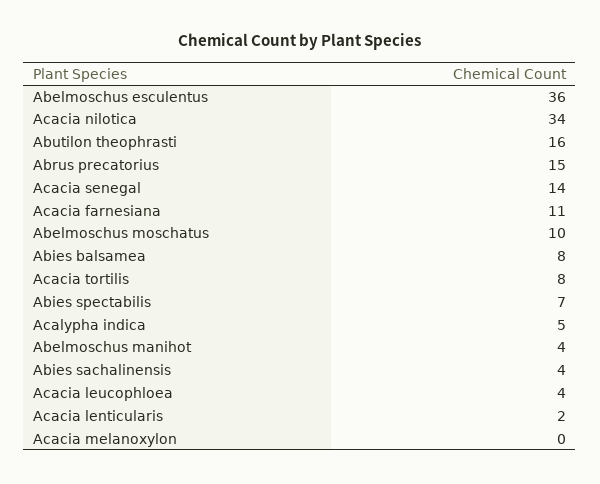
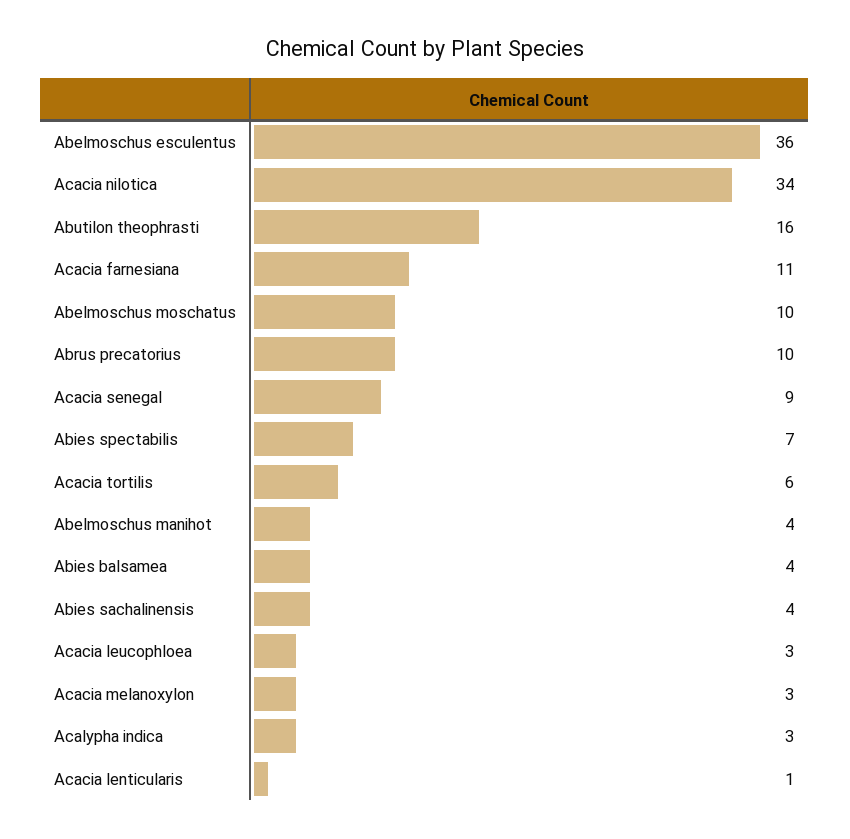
  {
    "Abelmoschus esculentus": 36,
    "Acacia nilotica": 34,
    "Abutilon theophrasti": 16,
-   "Abrus precatorius": 15,
+   "Abrus precatorius": 10,
-   "Acacia senegal": 14,
+   "Acacia senegal": 9,
    "Acacia farnesiana": 11,
    "Abelmoschus moschatus": 10,
-   "Abies balsamea": 8,
+   "Abies balsamea": 4,
-   "Acacia tortilis": 8,
+   "Acacia tortilis": 6,
    "Abies spectabilis": 7,
-   "Acalypha indica": 5,
+   "Acalypha indica": 3,
    "Abelmoschus manihot": 4,
    "Abies sachalinensis": 4,
-   "Acacia leucophloea": 4,
+   "Acacia leucophloea": 3,
-   "Acacia lenticularis": 2,
+   "Acacia lenticularis": 1,
-   "Acacia melanoxylon": 0
+   "Acacia melanoxylon": 3
  }

